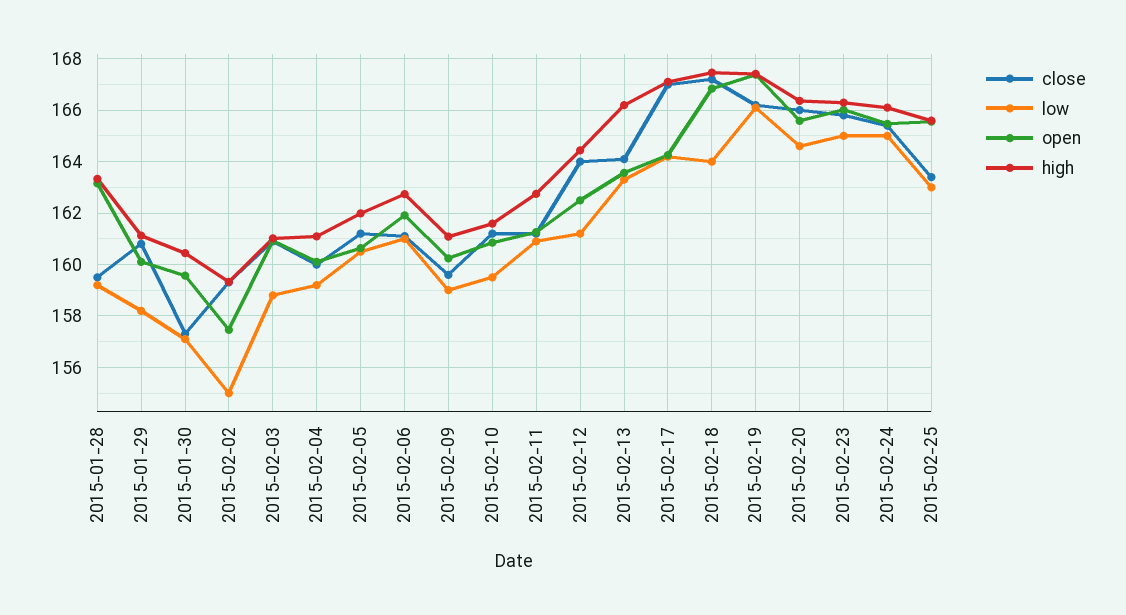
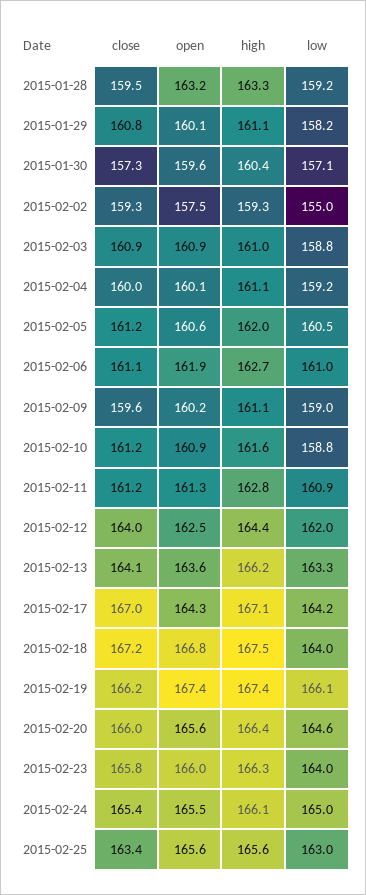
  {
    "close": {
      "2015-01-28": 159.5,
      "2015-01-29": 160.8,
      "2015-01-30": 157.3,
      "2015-02-02": 159.3,
      "2015-02-03": 160.9,
      "2015-02-04": 160,
      "2015-02-05": 161.2,
      "2015-02-06": 161.1,
      "2015-02-09": 159.6,
      "2015-02-10": 161.2,
      "2015-02-11": 161.2,
      "2015-02-12": 164,
      "2015-02-13": 164.1,
      "2015-02-17": 167,
      "2015-02-18": 167.2,
      "2015-02-19": 166.2,
      "2015-02-20": 166,
      "2015-02-23": 165.8,
      "2015-02-24": 165.4,
      "2015-02-25": 163.4
    },
    "low": {
      "2015-01-28": 159.2,
      "2015-01-29": 158.2,
      "2015-01-30": 157.1,
      "2015-02-02": 155,
      "2015-02-03": 158.8,
      "2015-02-04": 159.2,
      "2015-02-05": 160.5,
      "2015-02-06": 161,
      "2015-02-09": 159,
-     "2015-02-10": 159.5,
+     "2015-02-10": 158.8,
      "2015-02-11": 160.9,
-     "2015-02-12": 161.25,
+     "2015-02-12": 162,
      "2015-02-13": 163.3,
      "2015-02-17": 164.2,
      "2015-02-18": 164,
      "2015-02-19": 166.1,
      "2015-02-20": 164.6,
-     "2015-02-23": 165,
+     "2015-02-23": 164,
      "2015-02-24": 165,
      "2015-02-25": 163
    },
    "open": {
      "2015-01-28": 163.2,
      "2015-01-29": 160.1,
      "2015-01-30": 159.6,
      "2015-02-02": 157.5,
      "2015-02-03": 160.9,
      "2015-02-04": 160.1,
      "2015-02-05": 160.6,
      "2015-02-06": 161.9,
      "2015-02-09": 160.2,
      "2015-02-10": 160.9,
      "2015-02-11": 161.3,
      "2015-02-12": 162.5,
      "2015-02-13": 163.6,
      "2015-02-17": 164.3,
      "2015-02-18": 166.8,
      "2015-02-19": 167.4,
      "2015-02-20": 165.6,
      "2015-02-23": 166,
      "2015-02-24": 165.5,
      "2015-02-25": 165.6
    },
    "high": {
      "2015-01-28": 163.3,
      "2015-01-29": 161.1,
      "2015-01-30": 160.4,
      "2015-02-02": 159.3,
      "2015-02-03": 161,
      "2015-02-04": 161.1,
      "2015-02-05": 162,
      "2015-02-06": 162.7,
      "2015-02-09": 161.1,
      "2015-02-10": 161.6,
      "2015-02-11": 162.8,
      "2015-02-12": 164.4,
      "2015-02-13": 166.2,
      "2015-02-17": 167.1,
      "2015-02-18": 167.5,
      "2015-02-19": 167.4,
      "2015-02-20": 166.4,
      "2015-02-23": 166.3,
      "2015-02-24": 166.1,
      "2015-02-25": 165.6
    }
  }

